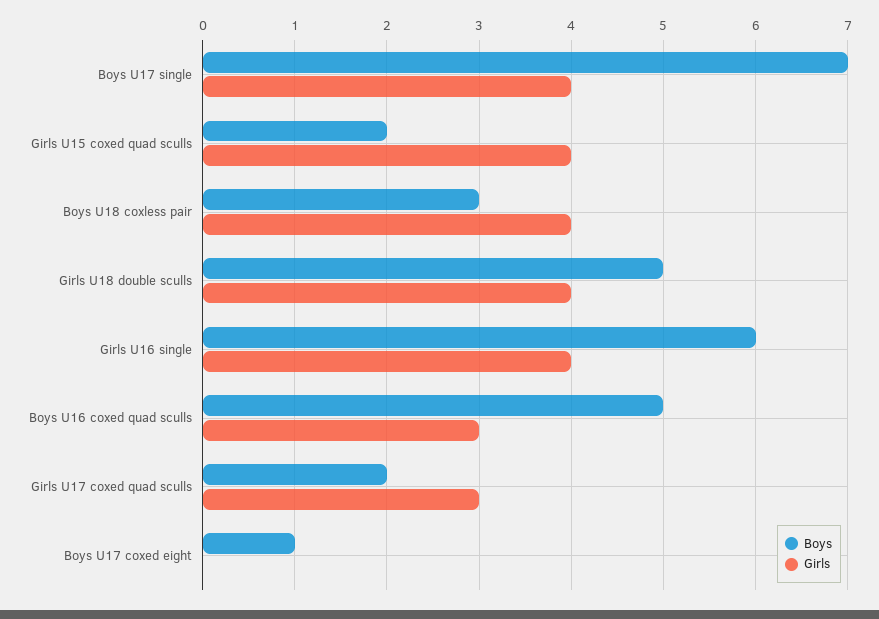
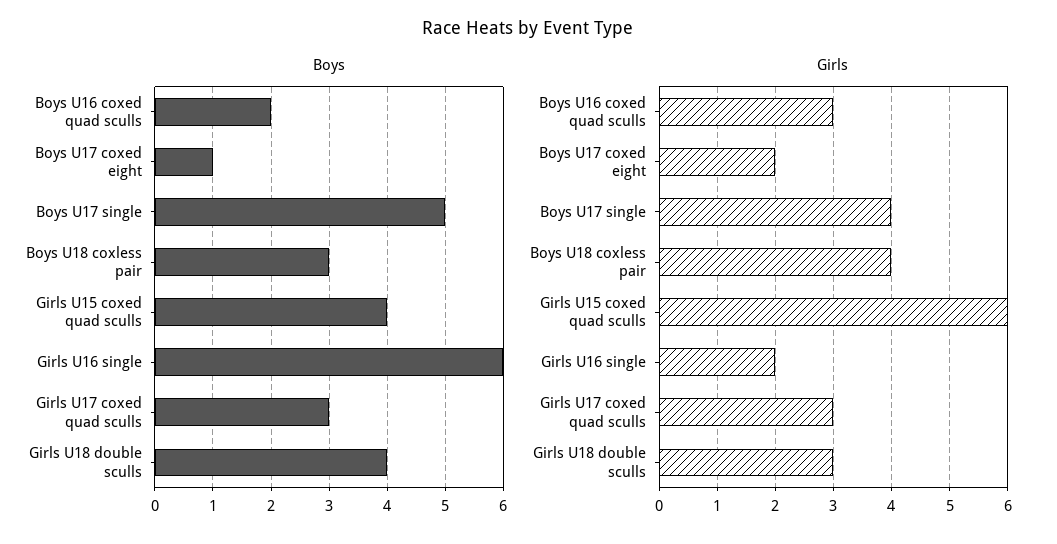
  {
    "Boys": {
-     "Boys U17 single": 7,
+     "Boys U17 single": 5,
-     "Girls U15 coxed quad sculls": 2,
+     "Girls U15 coxed quad sculls": 4,
      "Boys U18 coxless pair": 3,
-     "Girls U18 double sculls": 5,
+     "Girls U18 double sculls": 4,
      "Girls U16 single": 6,
-     "Boys U16 coxed quad sculls": 5,
+     "Boys U16 coxed quad sculls": 2,
-     "Girls U17 coxed quad sculls": 2,
+     "Girls U17 coxed quad sculls": 3,
      "Boys U17 coxed eight": 1
    },
    "Girls": {
      "Boys U17 single": 4,
-     "Girls U15 coxed quad sculls": 4,
+     "Girls U15 coxed quad sculls": 6,
      "Boys U18 coxless pair": 4,
-     "Girls U18 double sculls": 4,
+     "Girls U18 double sculls": 3,
-     "Girls U16 single": 4,
+     "Girls U16 single": 2,
      "Boys U16 coxed quad sculls": 3,
      "Girls U17 coxed quad sculls": 3,
-     "Boys U17 coxed eight": 0
+     "Boys U17 coxed eight": 2
    }
  }

